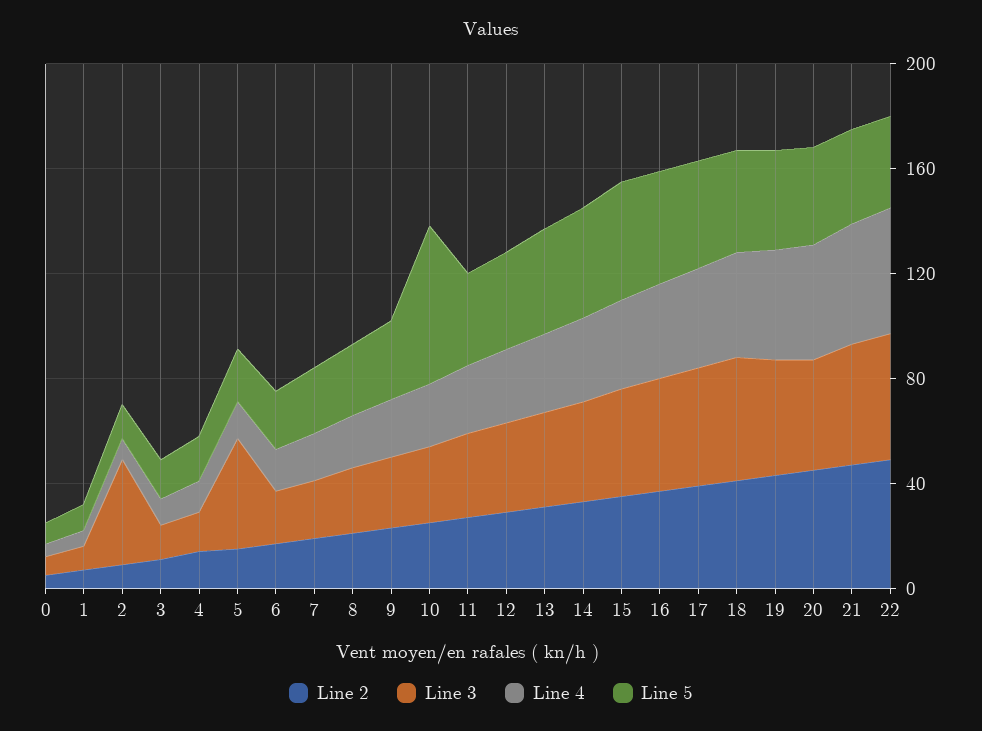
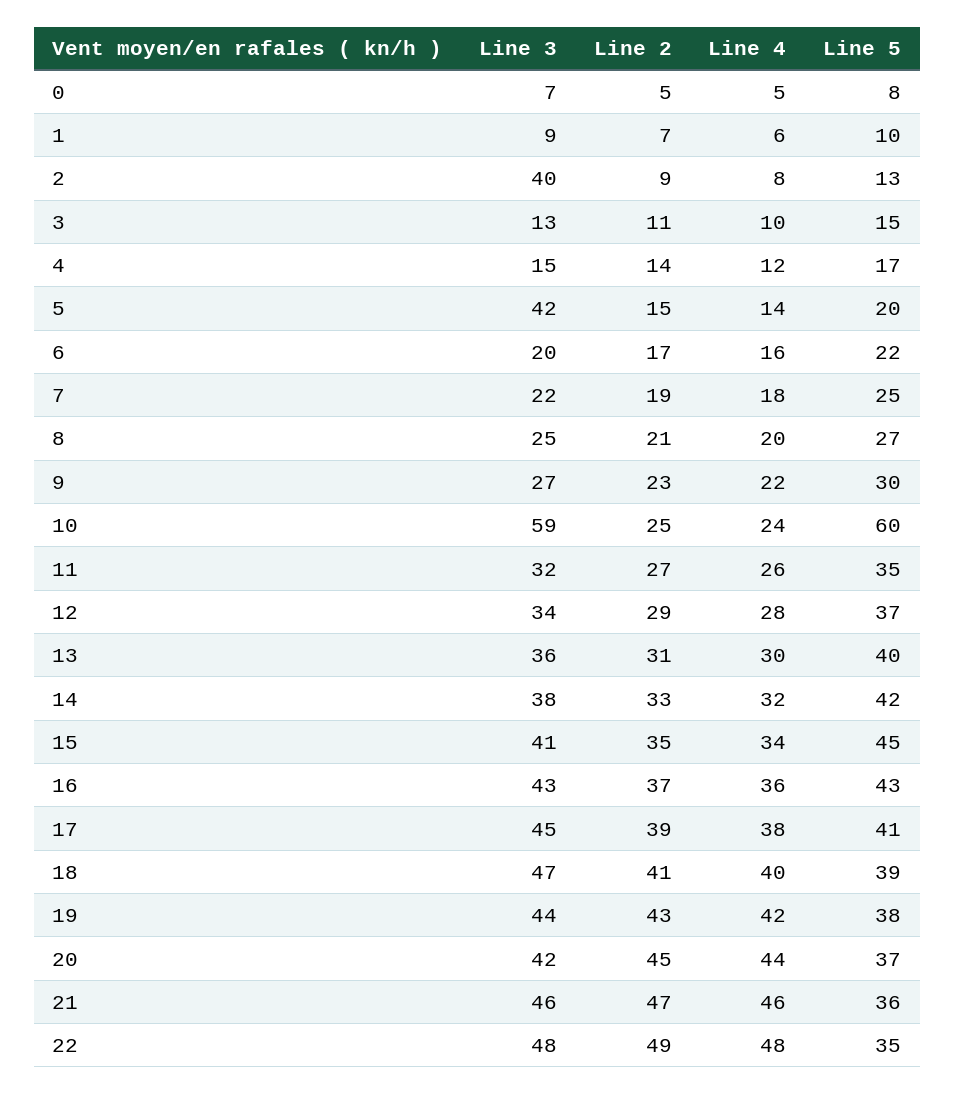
  {
    "Line 2": {
      "0": 5,
      "1": 7,
      "2": 9,
      "3": 11,
      "4": 14,
      "5": 15,
      "6": 17,
      "7": 19,
      "8": 21,
      "9": 23,
      "10": 25,
      "11": 27,
      "12": 29,
      "13": 31,
      "14": 33,
      "15": 35,
      "16": 37,
      "17": 39,
      "18": 41,
      "19": 43,
      "20": 45,
      "21": 47,
      "22": 49
    },
    "Line 3": {
      "0": 7,
      "1": 9,
      "2": 40,
      "3": 13,
      "4": 15,
      "5": 42,
      "6": 20,
      "7": 22,
      "8": 25,
      "9": 27,
-     "10": 30,
+     "10": 59,
      "11": 32,
      "12": 34,
      "13": 36,
      "14": 38,
      "15": 41,
      "16": 43,
      "17": 45,
      "18": 47,
      "19": 44,
      "20": 42,
      "21": 46,
      "22": 48
    },
    "Line 4": {
      "0": 5,
      "1": 6,
      "2": 8,
      "3": 10,
      "4": 12,
      "5": 14,
      "6": 16,
      "7": 18,
      "8": 20,
      "9": 22,
      "10": 24,
      "11": 26,
      "12": 28,
      "13": 30,
      "14": 32,
      "15": 34,
      "16": 36,
      "17": 38,
      "18": 40,
      "19": 42,
      "20": 44,
      "21": 46,
      "22": 48
    },
    "Line 5": {
      "0": 8,
      "1": 10,
      "2": 13,
      "3": 15,
      "4": 17,
      "5": 20,
      "6": 22,
      "7": 25,
      "8": 27,
      "9": 30,
      "10": 60,
      "11": 35,
      "12": 37,
      "13": 40,
      "14": 42,
      "15": 45,
      "16": 43,
      "17": 41,
      "18": 39,
      "19": 38,
      "20": 37,
      "21": 36,
      "22": 35
    }
  }

